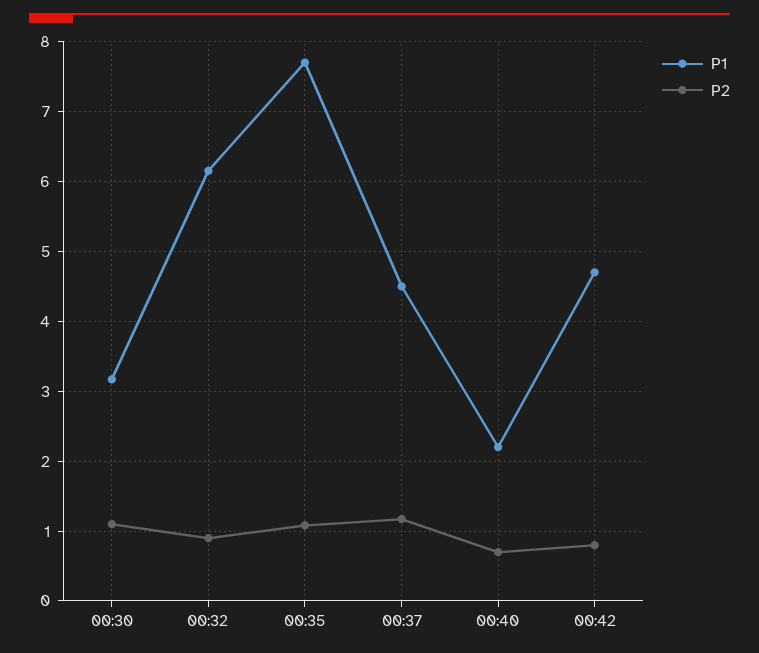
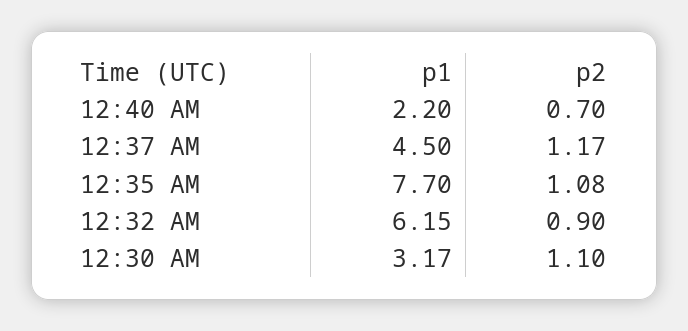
  {
    "P1": {
      "00:30": 3.17,
      "00:32": 6.15,
      "00:35": 7.7,
      "00:37": 4.5,
-     "00:40": 2.2,
+     "00:40": 2.2
-     "00:42": 4.7
    },
    "P2": {
      "00:30": 1.1,
      "00:32": 0.9,
      "00:35": 1.08,
      "00:37": 1.17,
-     "00:40": 0.7,
+     "00:40": 0.7
-     "00:42": 0.8
    }
  }

